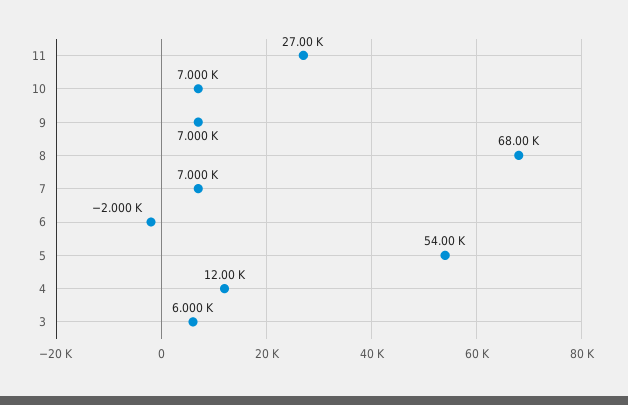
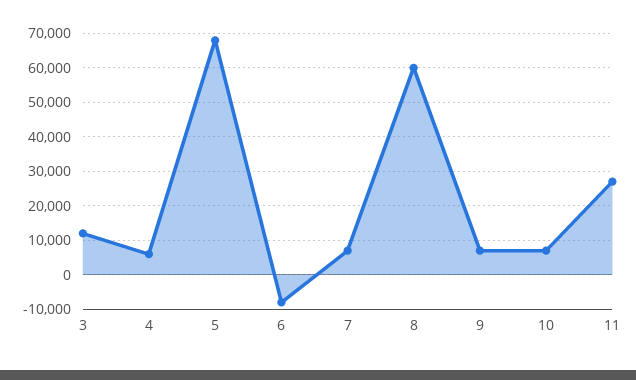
  {
    "11": 27000,
    "10": 7000,
    "9": 7000,
-   "8": 68000,
+   "8": 60000,
    "7": 7000,
-   "6": -2000,
+   "6": -8000,
-   "5": 54000,
+   "5": 68000,
-   "4": 12000,
+   "4": 6000,
-   "3": 6000
+   "3": 12000
  }

